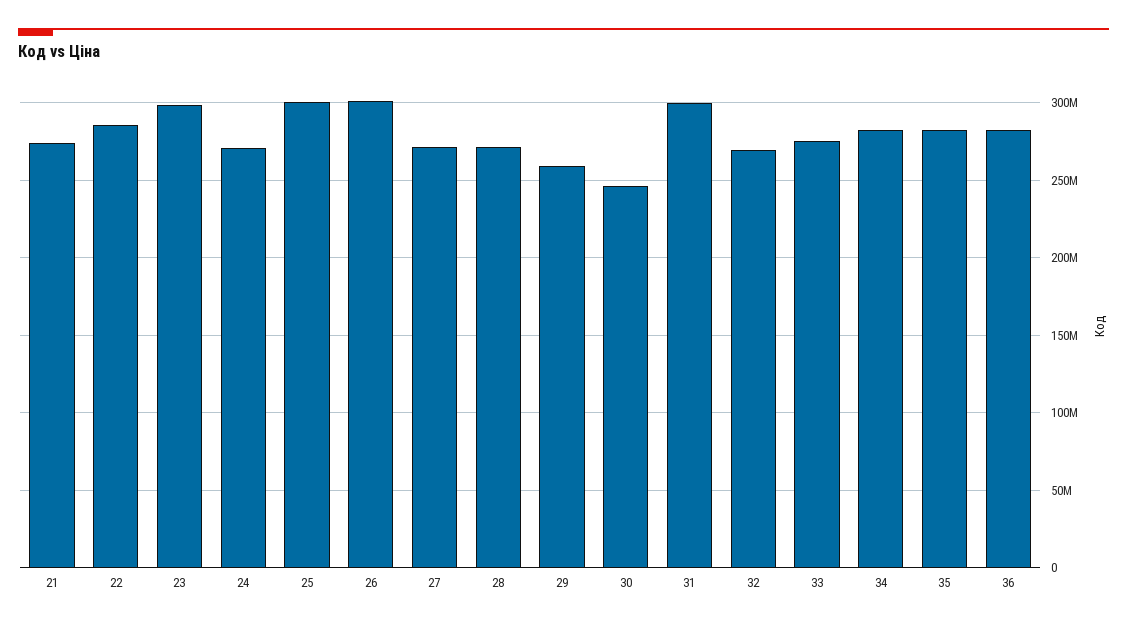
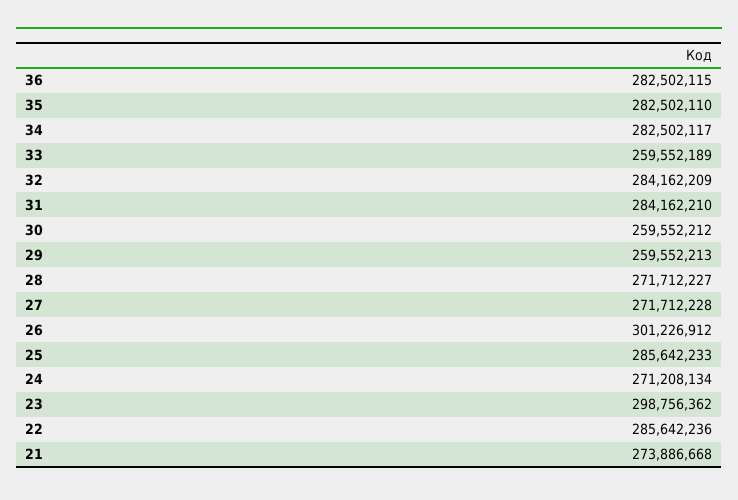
  {
    "21": 273886668,
    "22": 285642236,
    "23": 298756362,
    "24": 271208134,
-   "25": 300000000,
+   "25": 285642233,
    "26": 301226912,
    "27": 271712228,
    "28": 271712227,
    "29": 259552213,
-   "30": 245000000,
+   "30": 259552212,
-   "31": 300000000,
+   "31": 284162210,
-   "32": 270000000,
+   "32": 284162209,
-   "33": 275000000,
+   "33": 259552189,
    "34": 282502117,
    "35": 282502110,
    "36": 282502115
  }

